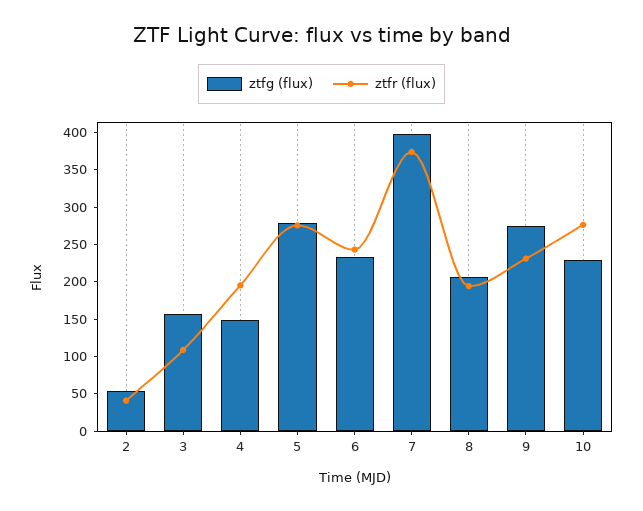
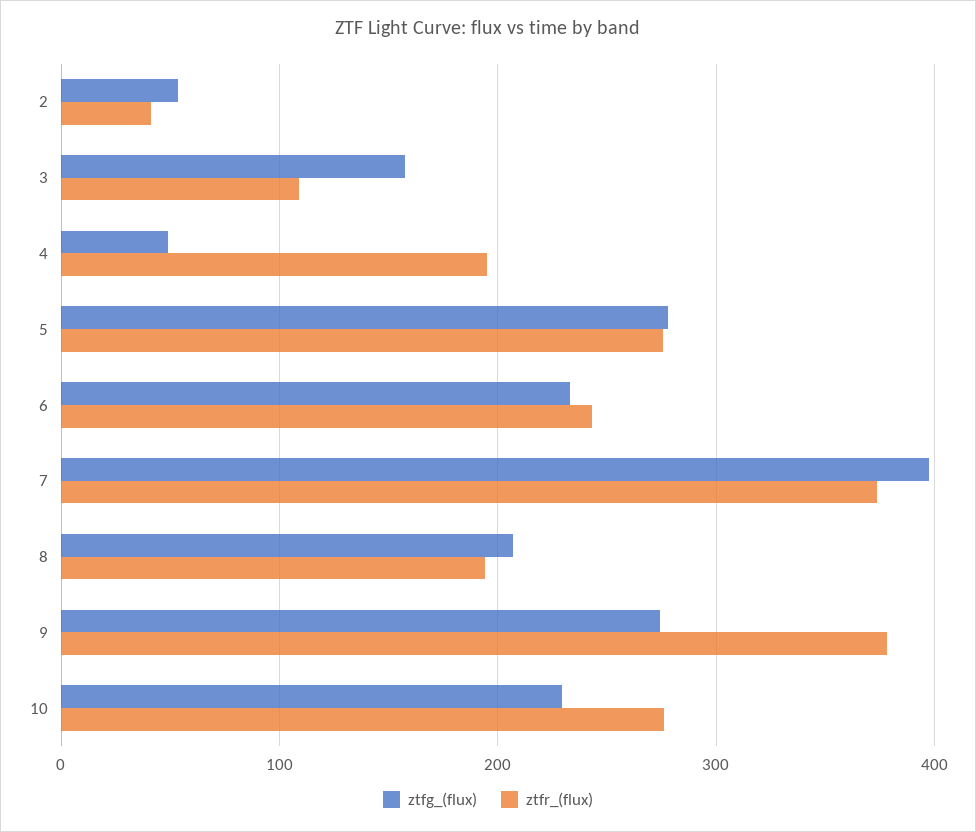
  {
    "ztfg (flux)": {
      "2": 50,
      "3": 160,
-     "4": 150,
+     "4": 50,
      "5": 280,
      "6": 230,
      "7": 400,
      "8": 210,
      "9": 270,
      "10": 230
    },
    "ztfr (flux)": {
      "2": 40,
      "3": 110,
      "4": 200,
      "5": 280,
      "6": 240,
      "7": 370,
      "8": 190,
-     "9": 225,
+     "9": 380,
      "10": 280
    }
  }

